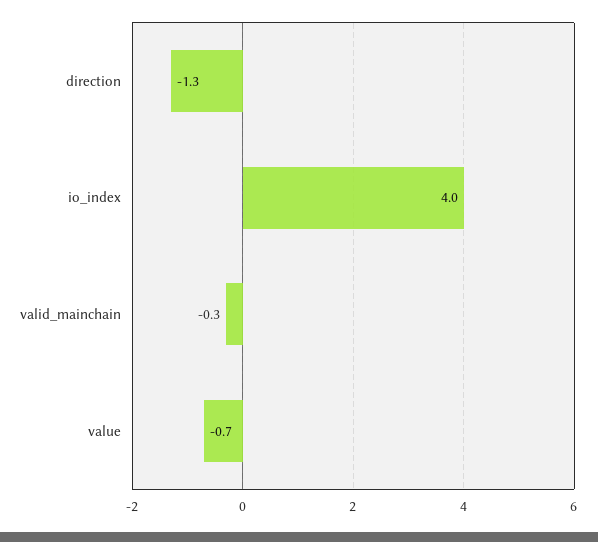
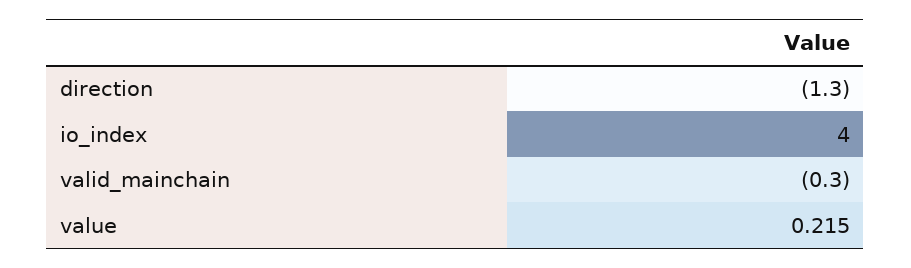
  {
    "direction": -1.3,
    "io_index": 4,
    "valid_mainchain": -0.3,
-   "value": -0.7
+   "value": 0.215
  }

